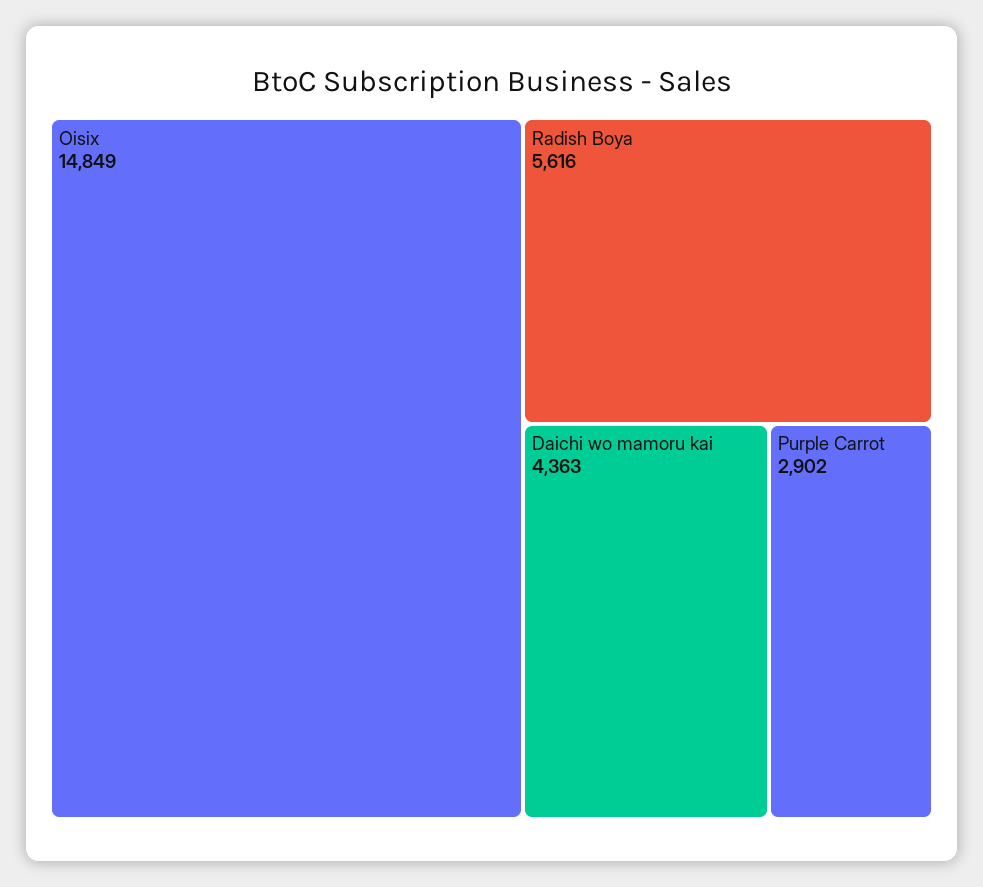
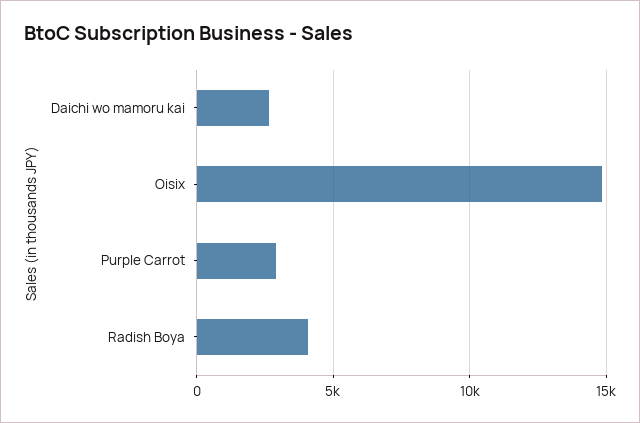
  {
    "Oisix": 14849,
-   "Radish Boya": 5616,
+   "Radish Boya": 4000,
-   "Daichi wo mamoru kai": 4363,
+   "Daichi wo mamoru kai": 2500,
    "Purple Carrot": 2902
  }

